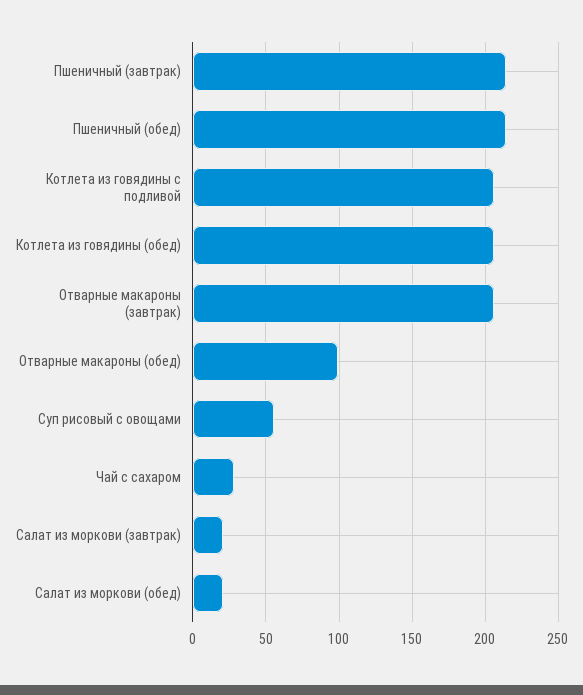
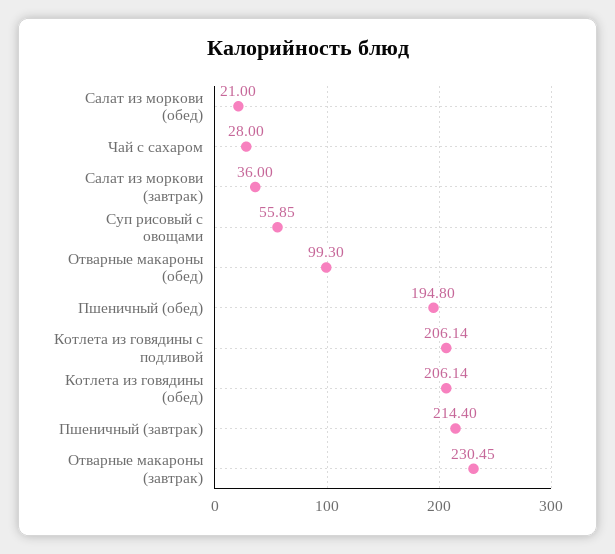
  {
    "Пшеничный (завтрак)": 214.4,
-   "Пшеничный (обед)": 215,
+   "Пшеничный (обед)": 194.8,
    "Котлета из говядины с подливой": 206.14,
    "Котлета из говядины (обед)": 206.14,
-   "Отварные макароны (завтрак)": 205,
+   "Отварные макароны (завтрак)": 230.45,
    "Отварные макароны (обед)": 99.3,
    "Суп рисовый с овощами": 55.85,
    "Чай с сахаром": 28,
-   "Салат из моркови (завтрак)": 20,
+   "Салат из моркови (завтрак)": 36,
    "Салат из моркови (обед)": 21
  }

